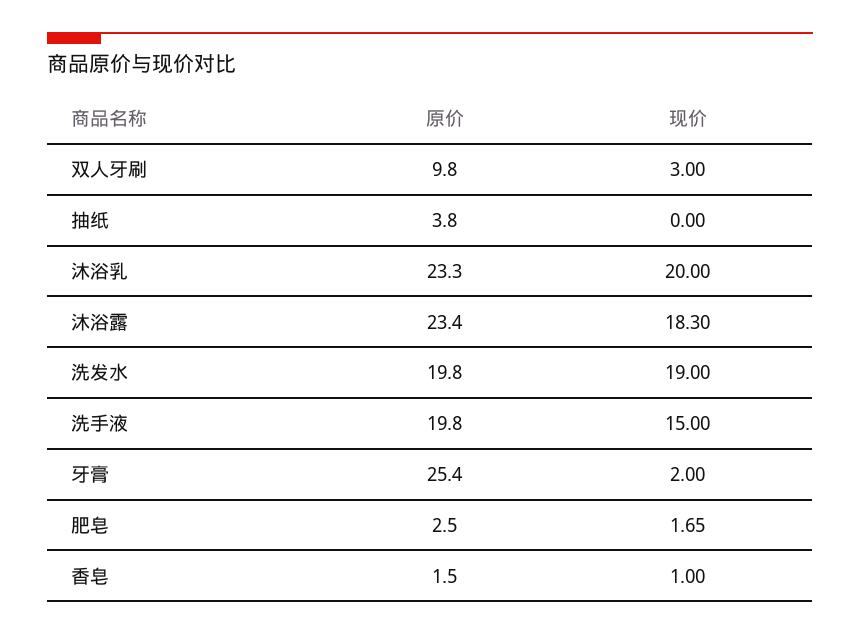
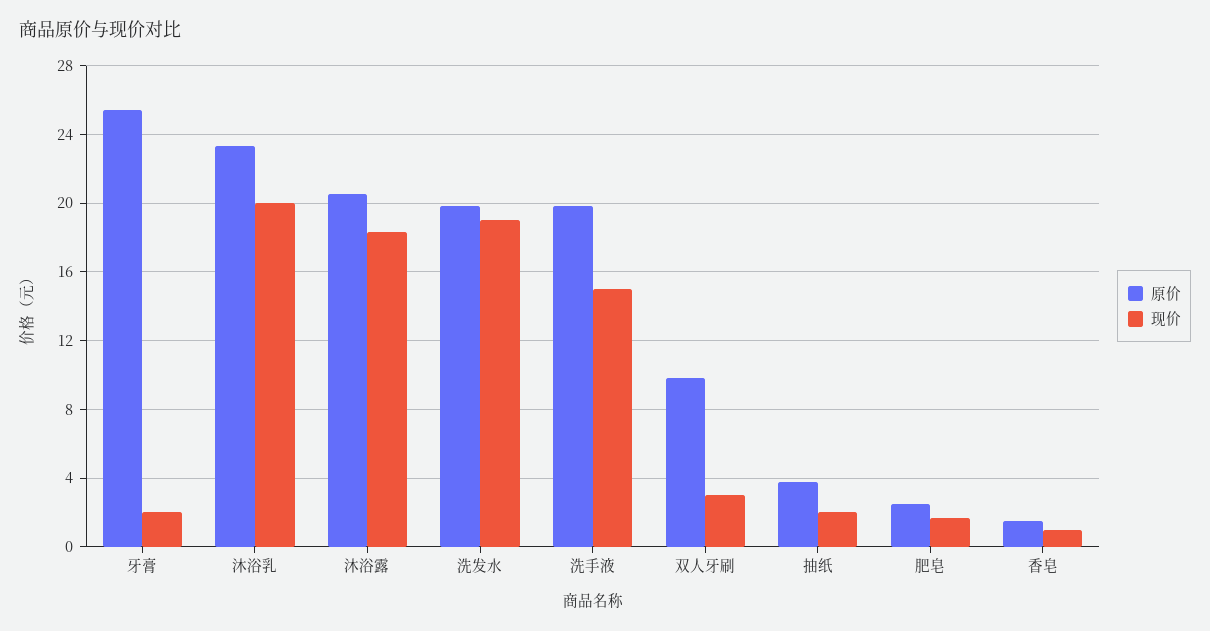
  {
    "原价": {
      "双人牙刷": 9.8,
      "抽纸": 3.8,
      "沐浴乳": 23.3,
-     "沐浴露": 23.4,
+     "沐浴露": 20.5,
      "洗发水": 19.8,
      "洗手液": 19.8,
      "牙膏": 25.4,
      "肥皂": 2.5,
      "香皂": 1.5
    },
    "现价": {
      "双人牙刷": 3,
-     "抽纸": 0,
+     "抽纸": 2,
      "沐浴乳": 20,
      "沐浴露": 18.3,
      "洗发水": 19,
      "洗手液": 15,
      "牙膏": 2,
      "肥皂": 1.65,
      "香皂": 1
    }
  }

